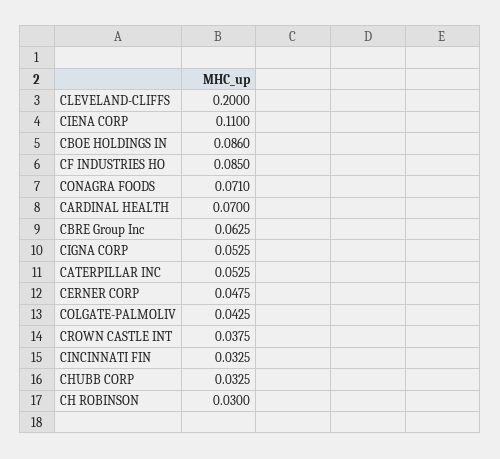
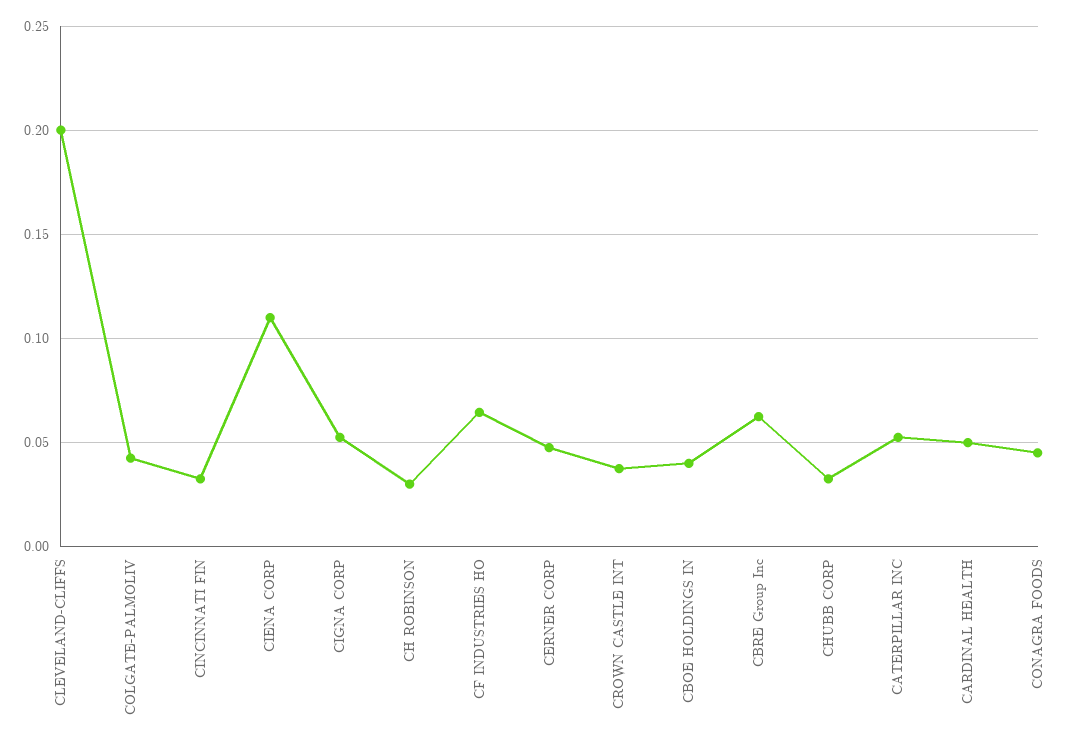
  {
    "CLEVELAND-CLIFFS": 0.2,
    "CIENA CORP": 0.11,
-   "CBOE HOLDINGS IN": 0.086,
+   "CBOE HOLDINGS IN": 0.04,
-   "CF INDUSTRIES HO": 0.085,
+   "CF INDUSTRIES HO": 0.065,
-   "CONAGRA FOODS": 0.071,
+   "CONAGRA FOODS": 0.045,
-   "CARDINAL HEALTH": 0.07,
+   "CARDINAL HEALTH": 0.05,
    "CBRE Group Inc": 0.0625,
    "CIGNA CORP": 0.0525,
    "CATERPILLAR INC": 0.0525,
    "CERNER CORP": 0.0475,
    "COLGATE-PALMOLIV": 0.0425,
    "CROWN CASTLE INT": 0.0375,
    "CINCINNATI FIN": 0.0325,
    "CHUBB CORP": 0.0325,
    "CH ROBINSON": 0.03
  }

